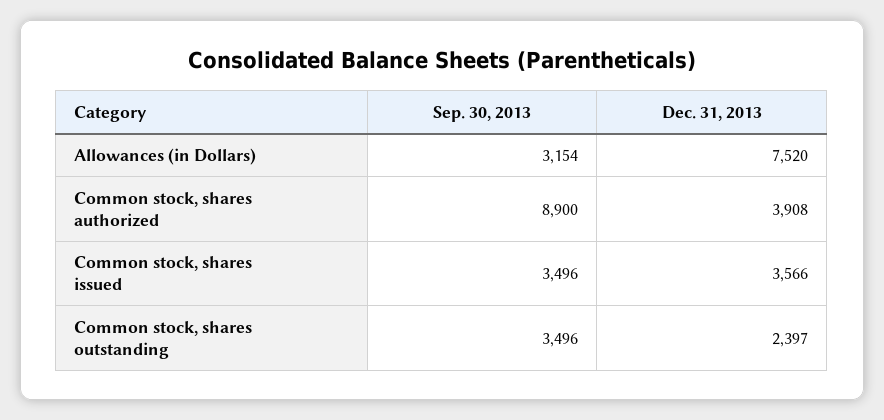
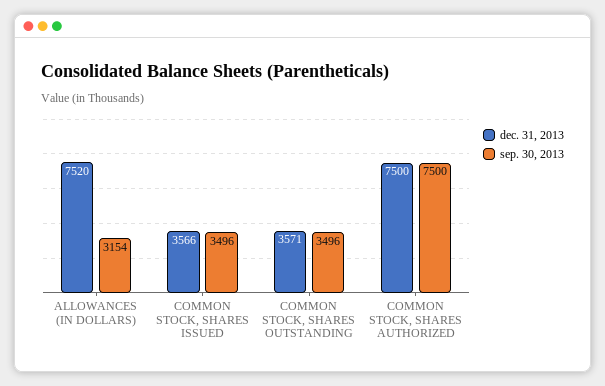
  {
    "Sep. 30, 2013": {
      "Allowances (in Dollars)": 3154,
-     "Common stock, shares authorized": 8900,
+     "Common stock, shares authorized": 7500,
      "Common stock, shares issued": 3496,
      "Common stock, shares outstanding": 3496
    },
    "Dec. 31, 2013": {
      "Allowances (in Dollars)": 7520,
-     "Common stock, shares authorized": 3908,
+     "Common stock, shares authorized": 7500,
      "Common stock, shares issued": 3566,
-     "Common stock, shares outstanding": 2397
+     "Common stock, shares outstanding": 3571
    }
  }

